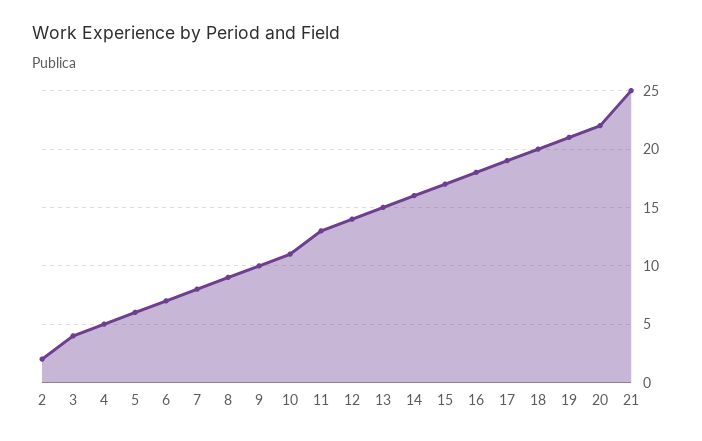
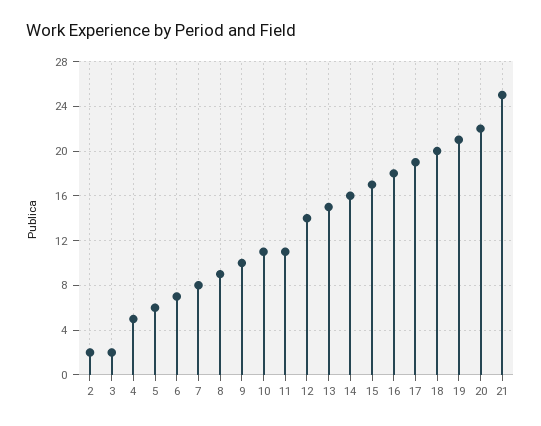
  {
    "2": 2,
-   "3": 4,
+   "3": 2,
    "4": 5,
    "5": 6,
    "6": 7,
    "7": 8,
    "8": 9,
    "9": 10,
    "10": 11,
-   "11": 13,
+   "11": 11,
    "12": 14,
    "13": 15,
    "14": 16,
    "15": 17,
    "16": 18,
    "17": 19,
    "18": 20,
    "19": 21,
    "20": 22,
    "21": 25
  }

